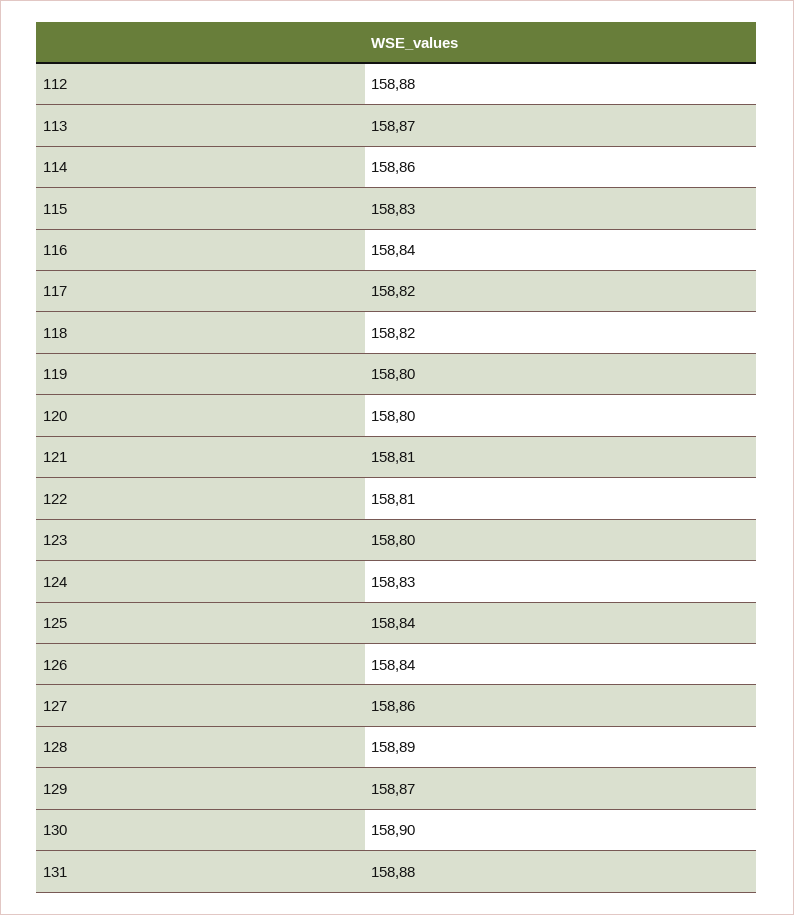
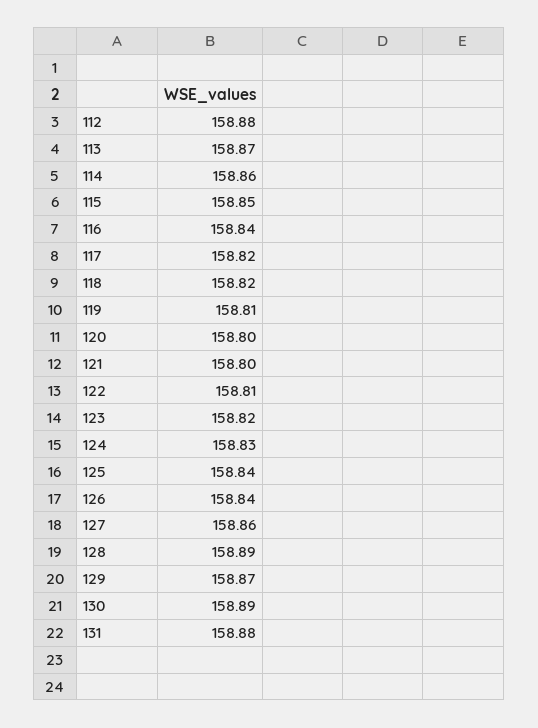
  {
    "112": 158.88,
    "113": 158.87,
    "114": 158.86,
-   "115": 158.83,
+   "115": 158.85,
    "116": 158.84,
    "117": 158.82,
    "118": 158.82,
-   "119": 158.8,
+   "119": 158.81,
    "120": 158.8,
-   "121": 158.81,
+   "121": 158.8,
    "122": 158.81,
-   "123": 158.8,
+   "123": 158.82,
    "124": 158.83,
    "125": 158.84,
    "126": 158.84,
    "127": 158.86,
    "128": 158.89,
    "129": 158.87,
-   "130": 158.9,
+   "130": 158.89,
    "131": 158.88
  }

